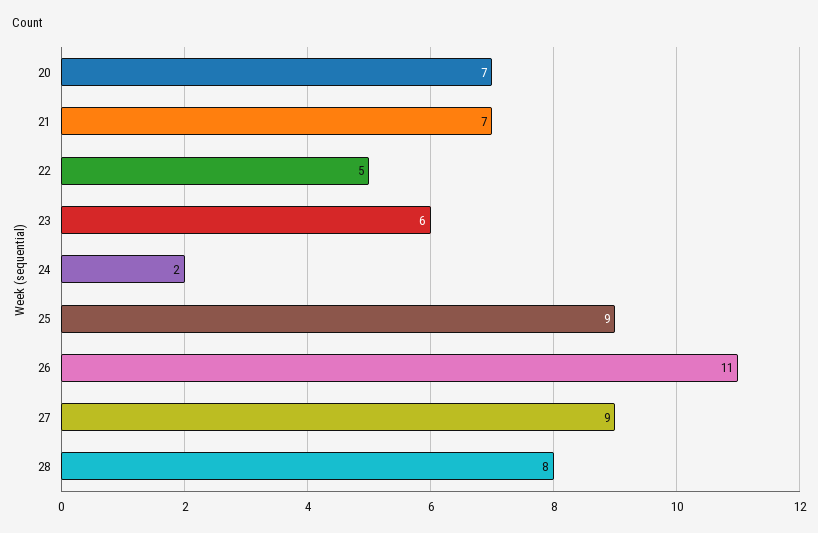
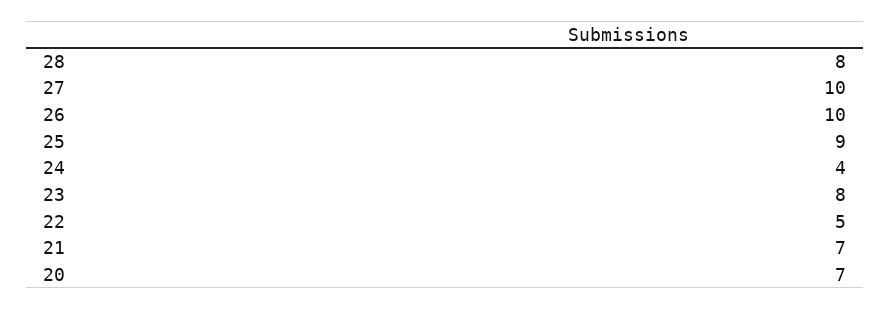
  {
    "20": 7,
    "21": 7,
    "22": 5,
-   "23": 6,
+   "23": 8,
-   "24": 2,
+   "24": 4,
    "25": 9,
-   "26": 11,
+   "26": 10,
-   "27": 9,
+   "27": 10,
    "28": 8
  }

